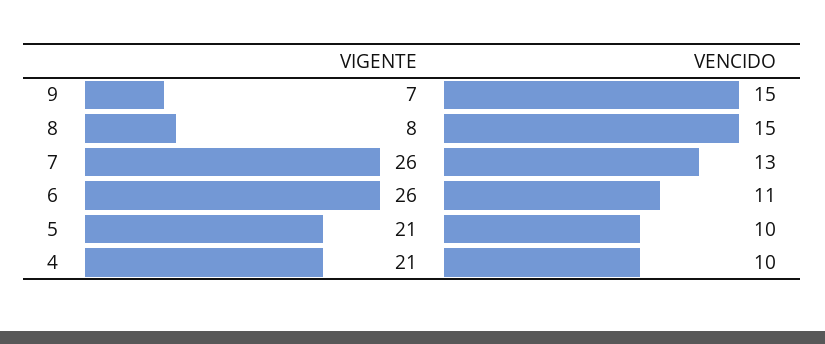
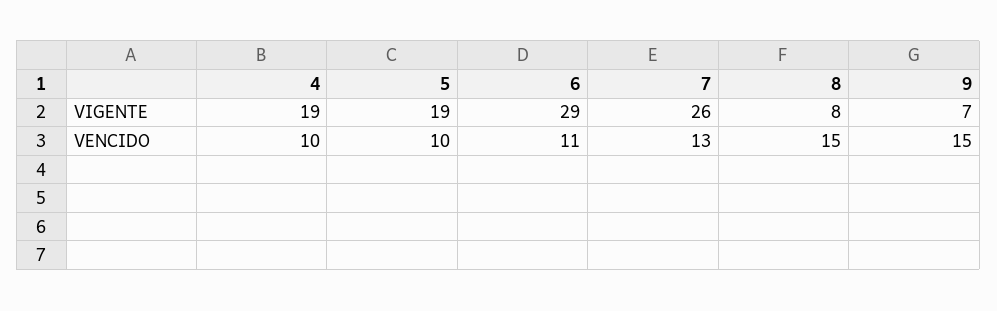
  {
    "VIGENTE": {
      "9": 7,
      "8": 8,
      "7": 26,
-     "6": 26,
+     "6": 29,
-     "5": 21,
+     "5": 19,
-     "4": 21
+     "4": 19
    },
    "VENCIDO": {
      "9": 15,
      "8": 15,
      "7": 13,
      "6": 11,
      "5": 10,
      "4": 10
    }
  }

